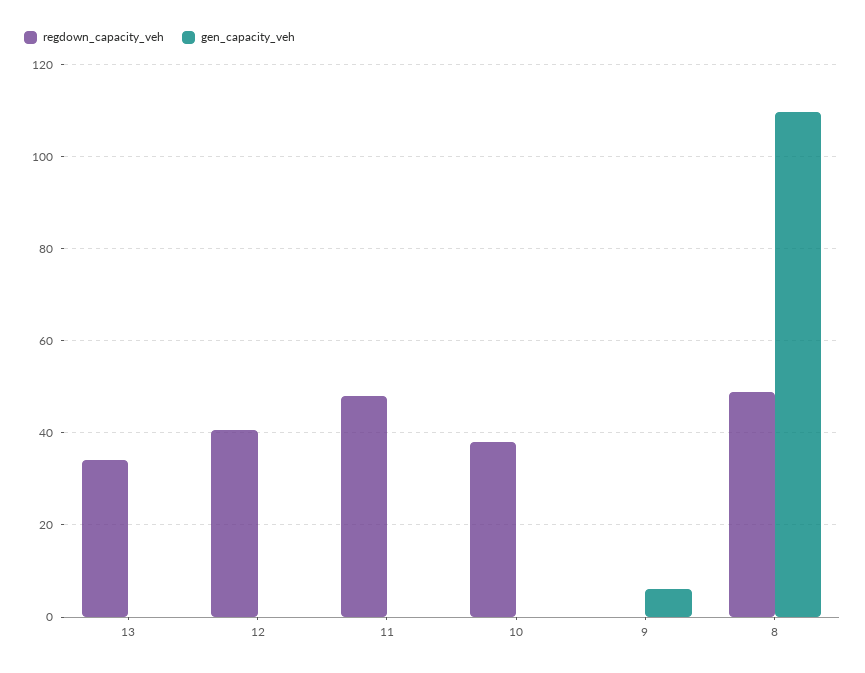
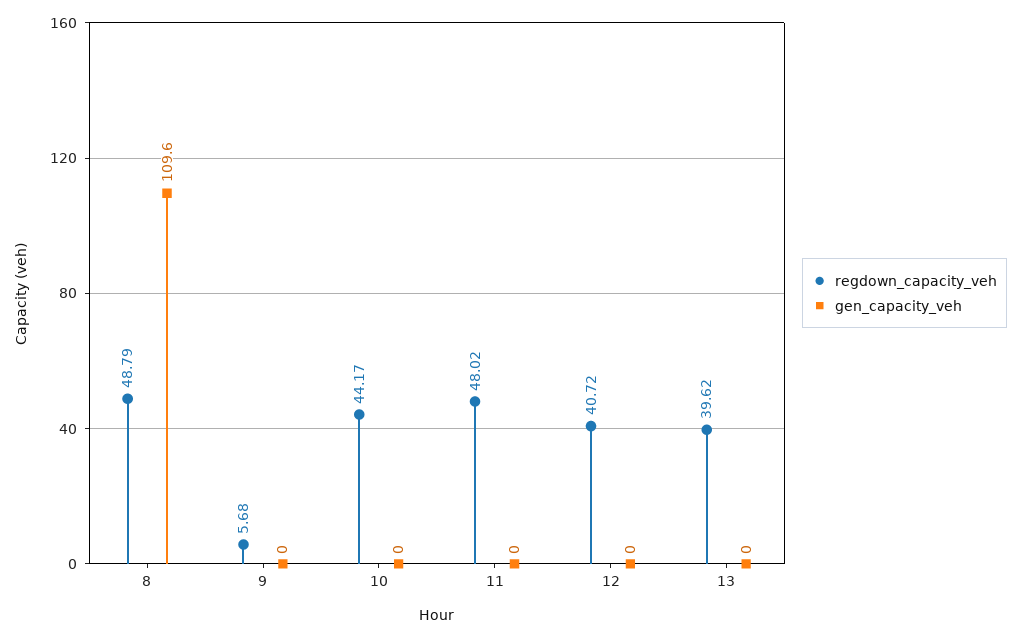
  {
    "regdown_capacity_veh": {
-     "13": 34,
+     "13": 39.62,
      "12": 40.72,
      "11": 48.02,
-     "10": 38,
+     "10": 44.17,
-     "9": 0,
+     "9": 5.68,
      "8": 48.79
    },
    "gen_capacity_veh": {
      "13": 0,
      "12": 0,
      "11": 0,
      "10": 0,
-     "9": 6,
+     "9": 0,
      "8": 109.6
    }
  }

